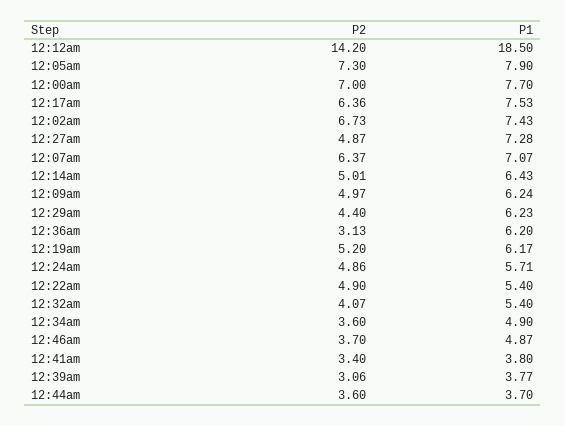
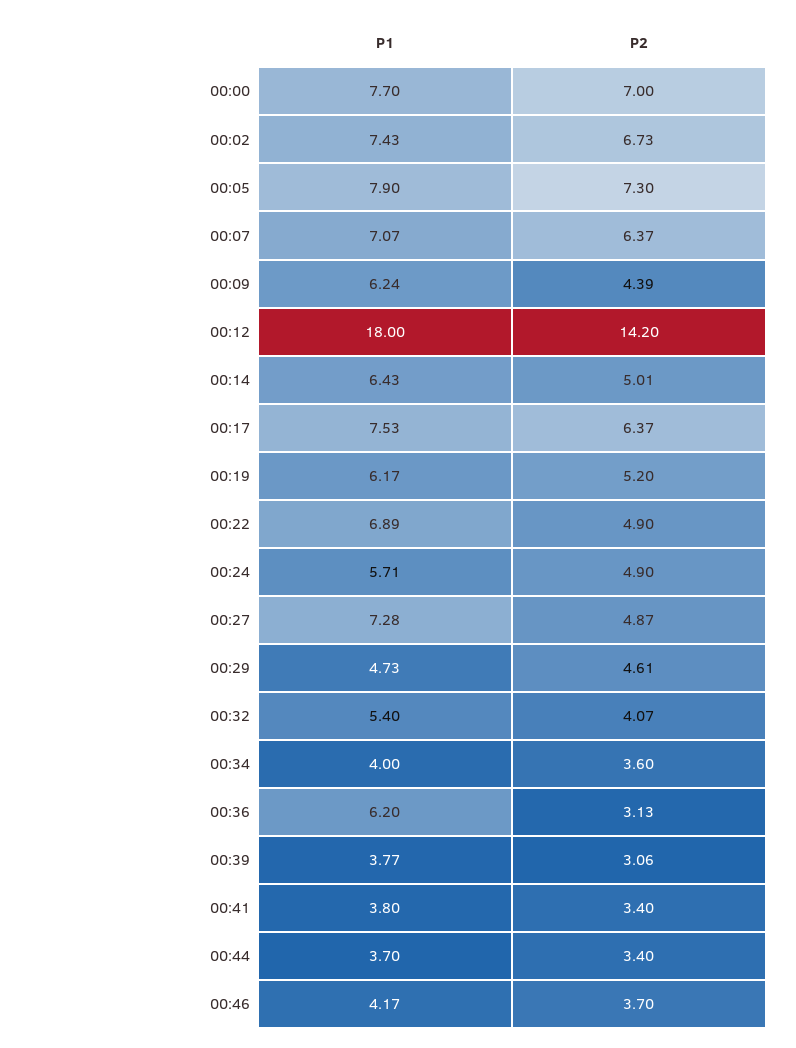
  {
    "P2": {
      "12:12am": 14.2,
      "12:05am": 7.3,
      "12:00am": 7,
-     "12:17am": 6.36,
+     "12:17am": 6.37,
      "12:02am": 6.73,
      "12:27am": 4.87,
      "12:07am": 6.37,
      "12:14am": 5.01,
-     "12:09am": 4.97,
+     "12:09am": 4.39,
-     "12:29am": 4.4,
+     "12:29am": 4.61,
      "12:36am": 3.13,
      "12:19am": 5.2,
-     "12:24am": 4.86,
+     "12:24am": 4.9,
      "12:22am": 4.9,
      "12:32am": 4.07,
      "12:34am": 3.6,
      "12:46am": 3.7,
      "12:41am": 3.4,
      "12:39am": 3.06,
-     "12:44am": 3.6
+     "12:44am": 3.4
    },
    "P1": {
-     "12:12am": 18.5,
+     "12:12am": 18,
      "12:05am": 7.9,
      "12:00am": 7.7,
      "12:17am": 7.53,
      "12:02am": 7.43,
      "12:27am": 7.28,
      "12:07am": 7.07,
      "12:14am": 6.43,
      "12:09am": 6.24,
-     "12:29am": 6.23,
+     "12:29am": 4.73,
      "12:36am": 6.2,
      "12:19am": 6.17,
      "12:24am": 5.71,
-     "12:22am": 5.4,
+     "12:22am": 6.89,
      "12:32am": 5.4,
-     "12:34am": 4.9,
+     "12:34am": 4,
-     "12:46am": 4.87,
+     "12:46am": 4.17,
      "12:41am": 3.8,
      "12:39am": 3.77,
      "12:44am": 3.7
    }
  }

